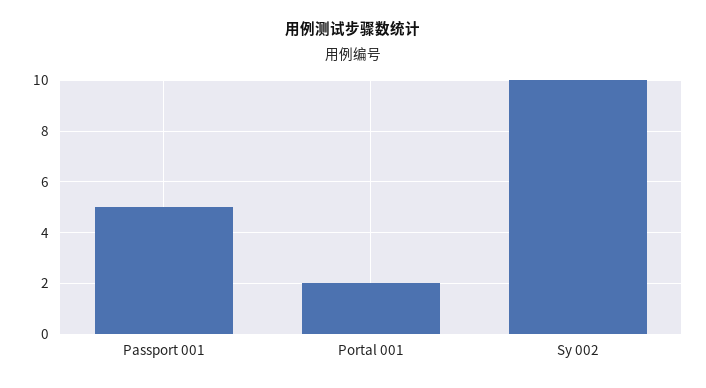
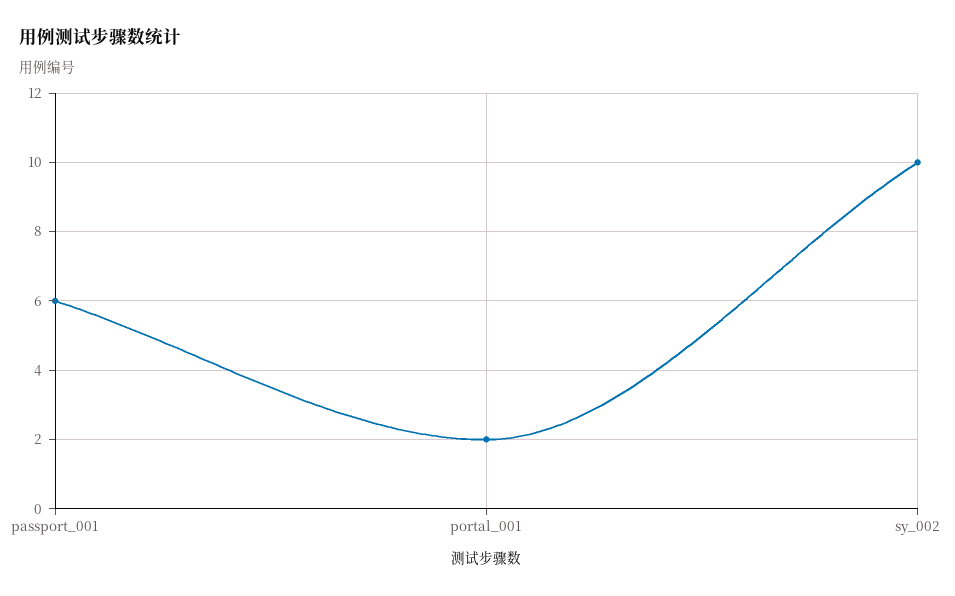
  {
-   "Passport 001": 5,
+   "Passport 001": 6,
    "Portal 001": 2,
    "Sy 002": 10
  }

